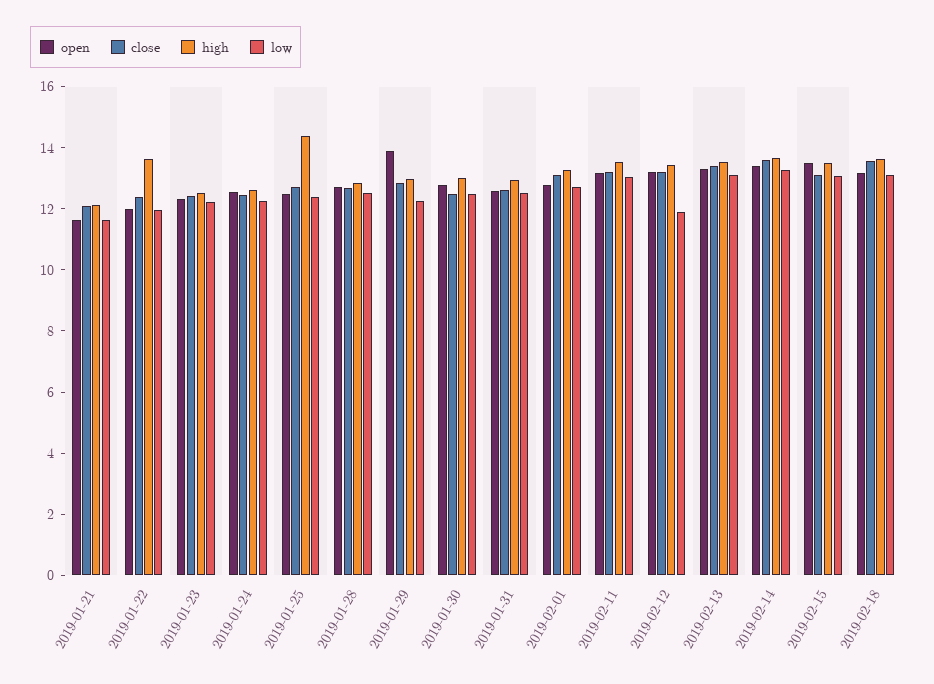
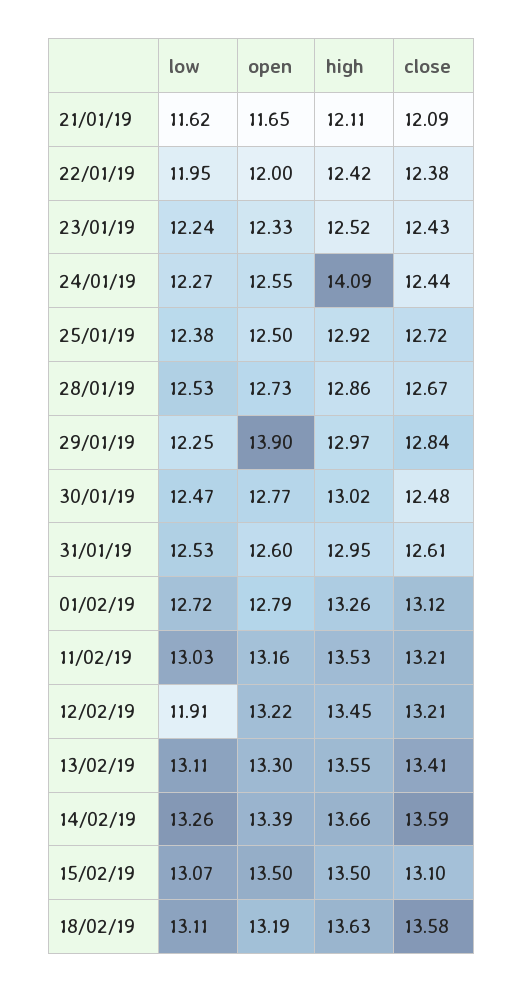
  {
    "open": {
      "2019-01-21": 11.65,
      "2019-01-22": 12,
      "2019-01-23": 12.33,
      "2019-01-24": 12.55,
      "2019-01-25": 12.5,
      "2019-01-28": 12.73,
      "2019-01-29": 13.9,
      "2019-01-30": 12.77,
      "2019-01-31": 12.6,
      "2019-02-01": 12.79,
      "2019-02-11": 13.16,
      "2019-02-12": 13.22,
      "2019-02-13": 13.3,
      "2019-02-14": 13.39,
      "2019-02-15": 13.5,
      "2019-02-18": 13.19
    },
    "close": {
      "2019-01-21": 12.09,
      "2019-01-22": 12.38,
      "2019-01-23": 12.43,
      "2019-01-24": 12.44,
      "2019-01-25": 12.72,
      "2019-01-28": 12.67,
      "2019-01-29": 12.84,
      "2019-01-30": 12.48,
      "2019-01-31": 12.61,
      "2019-02-01": 13.12,
      "2019-02-11": 13.21,
      "2019-02-12": 13.21,
      "2019-02-13": 13.41,
      "2019-02-14": 13.59,
      "2019-02-15": 13.1,
      "2019-02-18": 13.58
    },
    "high": {
      "2019-01-21": 12.11,
-     "2019-01-22": 13.5,
+     "2019-01-22": 12.42,
      "2019-01-23": 12.52,
-     "2019-01-24": 12.5,
+     "2019-01-24": 14.09,
-     "2019-01-25": 14.5,
+     "2019-01-25": 12.92,
      "2019-01-28": 12.86,
      "2019-01-29": 12.97,
      "2019-01-30": 13.02,
      "2019-01-31": 12.95,
      "2019-02-01": 13.26,
      "2019-02-11": 13.53,
      "2019-02-12": 13.45,
      "2019-02-13": 13.55,
      "2019-02-14": 13.66,
      "2019-02-15": 13.5,
      "2019-02-18": 13.63
    },
    "low": {
      "2019-01-21": 11.62,
      "2019-01-22": 11.95,
      "2019-01-23": 12.24,
      "2019-01-24": 12.27,
      "2019-01-25": 12.38,
      "2019-01-28": 12.53,
      "2019-01-29": 12.25,
      "2019-01-30": 12.47,
      "2019-01-31": 12.53,
      "2019-02-01": 12.72,
      "2019-02-11": 13.03,
      "2019-02-12": 11.91,
      "2019-02-13": 13.11,
      "2019-02-14": 13.26,
      "2019-02-15": 13.07,
      "2019-02-18": 13.11
    }
  }

